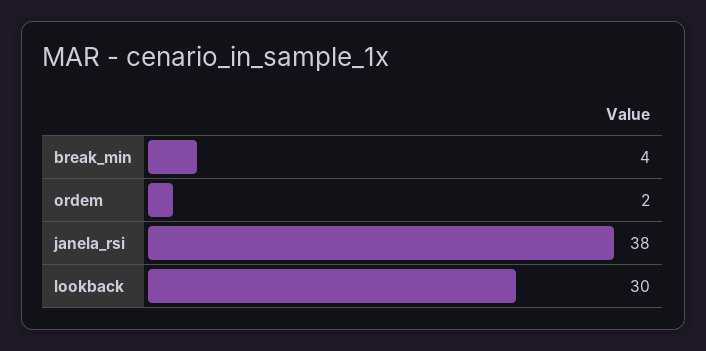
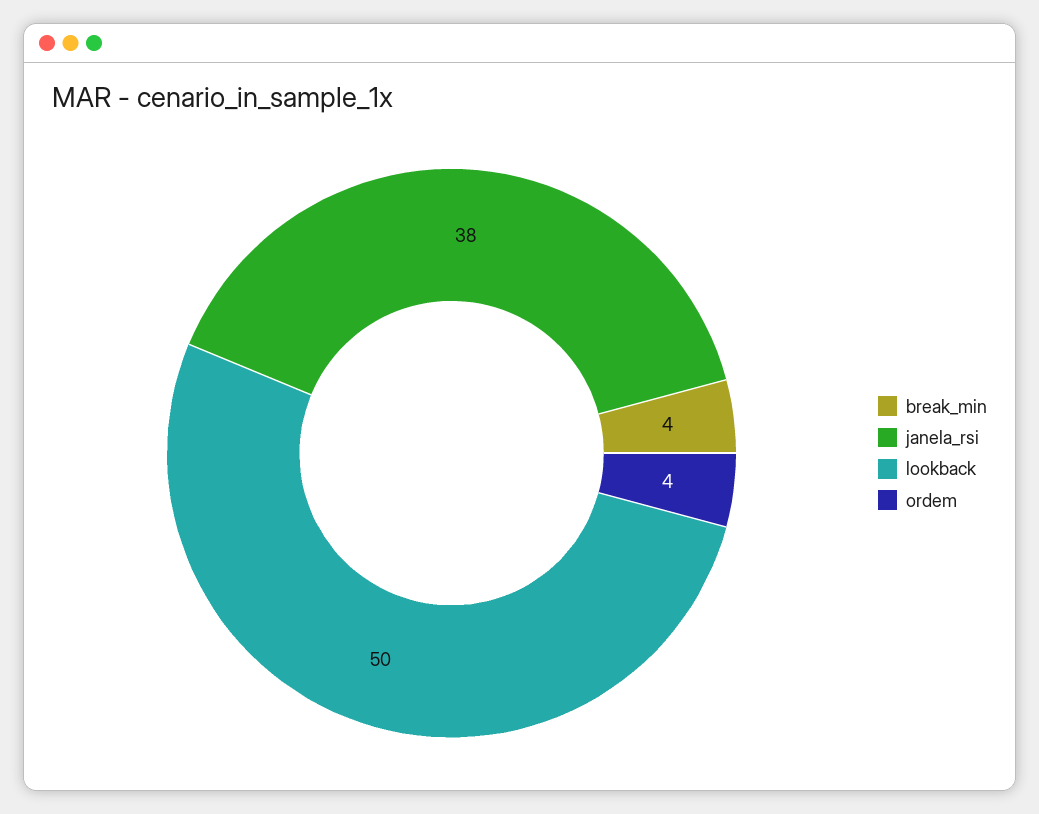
  {
    "break_min": 4,
-   "ordem": 2,
+   "ordem": 4,
    "janela_rsi": 38,
-   "lookback": 30
+   "lookback": 50
  }

